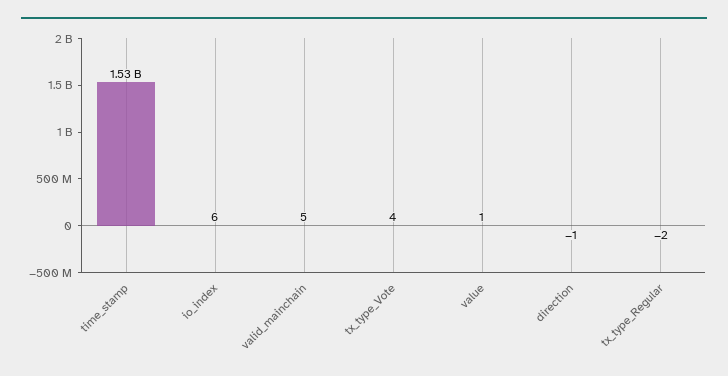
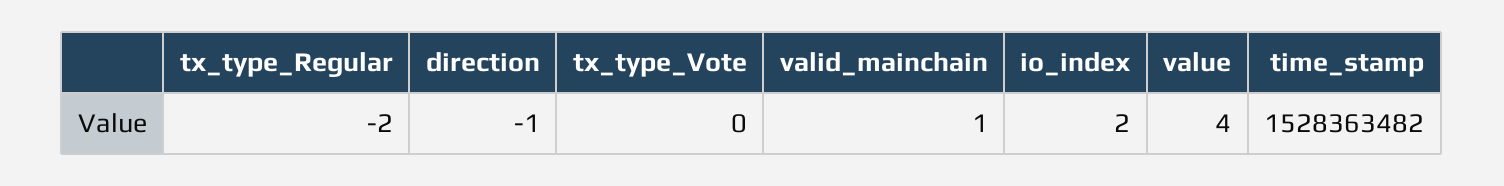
  {
    "time_stamp": 1528363482,
-   "io_index": 6,
+   "io_index": 2,
-   "valid_mainchain": 5,
+   "valid_mainchain": 1,
-   "tx_type_Vote": 4,
+   "tx_type_Vote": 0,
-   "value": 1,
+   "value": 4,
    "direction": -1,
    "tx_type_Regular": -2
  }

